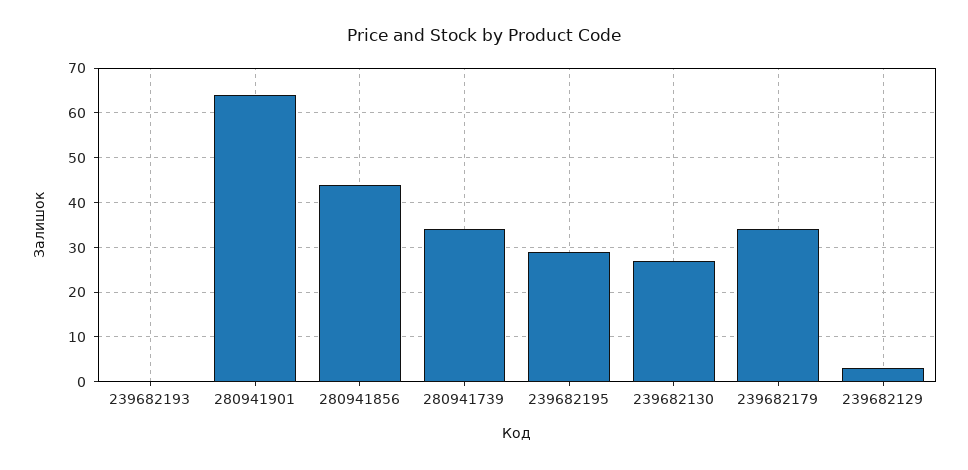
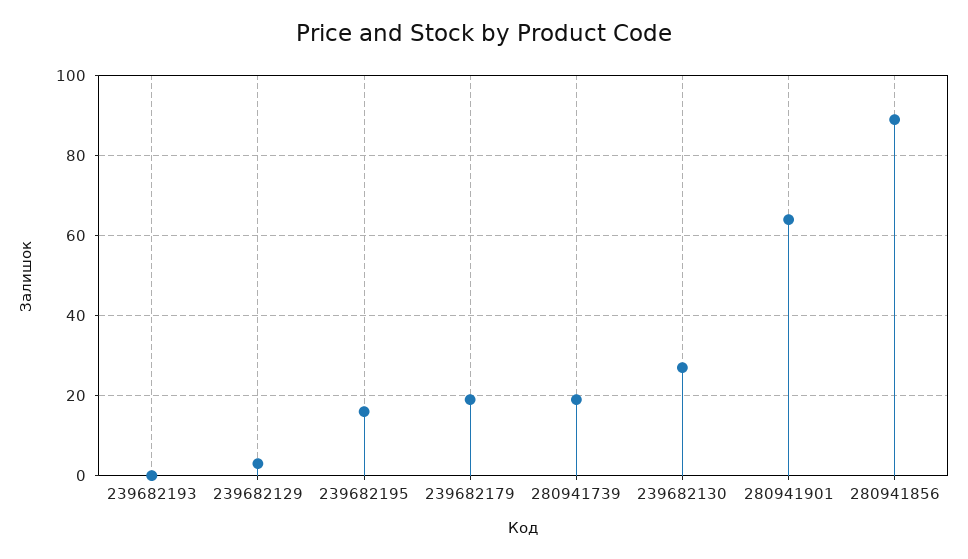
  {
    "239682193": 0,
    "280941901": 65,
-   "280941856": 45,
+   "280941856": 90,
-   "280941739": 35,
+   "280941739": 20,
-   "239682195": 30,
+   "239682195": 15,
    "239682130": 25,
-   "239682179": 35,
+   "239682179": 20,
    "239682129": 5
  }

